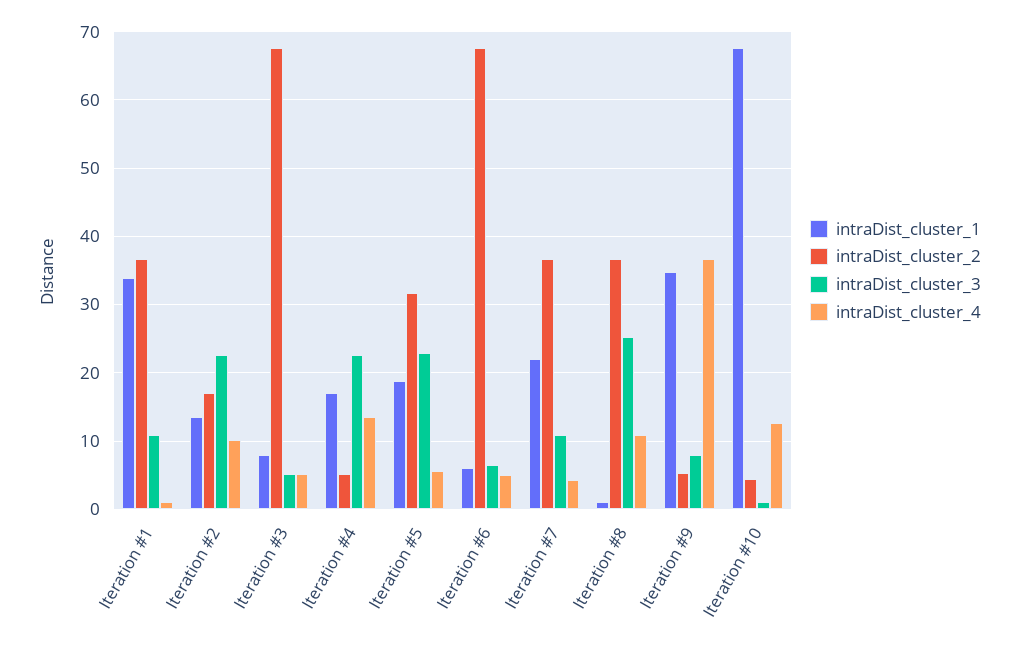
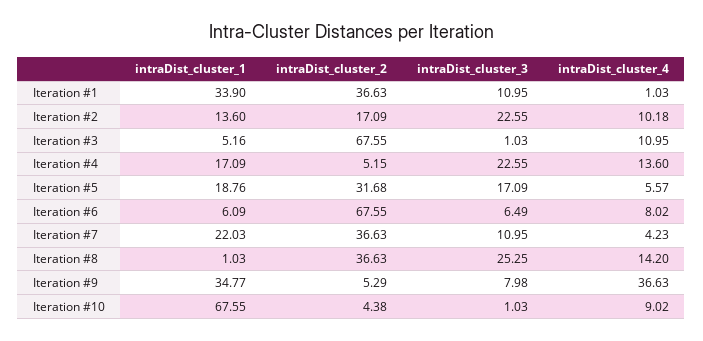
  {
    "intraDist_cluster_1": {
      "Iteration #1": 33.9,
      "Iteration #2": 13.6,
-     "Iteration #3": 8,
+     "Iteration #3": 5.16,
      "Iteration #4": 17.09,
      "Iteration #5": 18.76,
      "Iteration #6": 6.09,
      "Iteration #7": 22.03,
      "Iteration #8": 1.03,
      "Iteration #9": 34.77,
      "Iteration #10": 67.55
    },
    "intraDist_cluster_2": {
      "Iteration #1": 36.63,
      "Iteration #2": 17.09,
      "Iteration #3": 67.55,
      "Iteration #4": 5.15,
      "Iteration #5": 31.68,
      "Iteration #6": 67.55,
      "Iteration #7": 36.63,
      "Iteration #8": 36.63,
      "Iteration #9": 5.29,
      "Iteration #10": 4.38
    },
    "intraDist_cluster_3": {
      "Iteration #1": 10.95,
      "Iteration #2": 22.55,
-     "Iteration #3": 5,
+     "Iteration #3": 1.03,
      "Iteration #4": 22.55,
-     "Iteration #5": 23,
+     "Iteration #5": 17.09,
      "Iteration #6": 6.49,
      "Iteration #7": 10.95,
      "Iteration #8": 25.25,
      "Iteration #9": 7.98,
      "Iteration #10": 1.03
    },
    "intraDist_cluster_4": {
      "Iteration #1": 1.03,
      "Iteration #2": 10.18,
-     "Iteration #3": 5,
+     "Iteration #3": 10.95,
      "Iteration #4": 13.6,
      "Iteration #5": 5.57,
-     "Iteration #6": 5,
+     "Iteration #6": 8.02,
      "Iteration #7": 4.23,
-     "Iteration #8": 11,
+     "Iteration #8": 14.2,
      "Iteration #9": 36.63,
-     "Iteration #10": 13
+     "Iteration #10": 9.02
    }
  }

